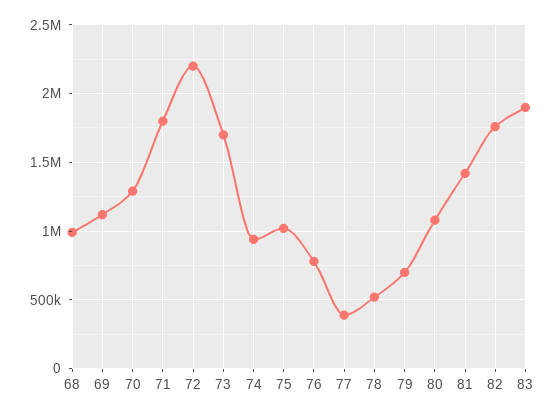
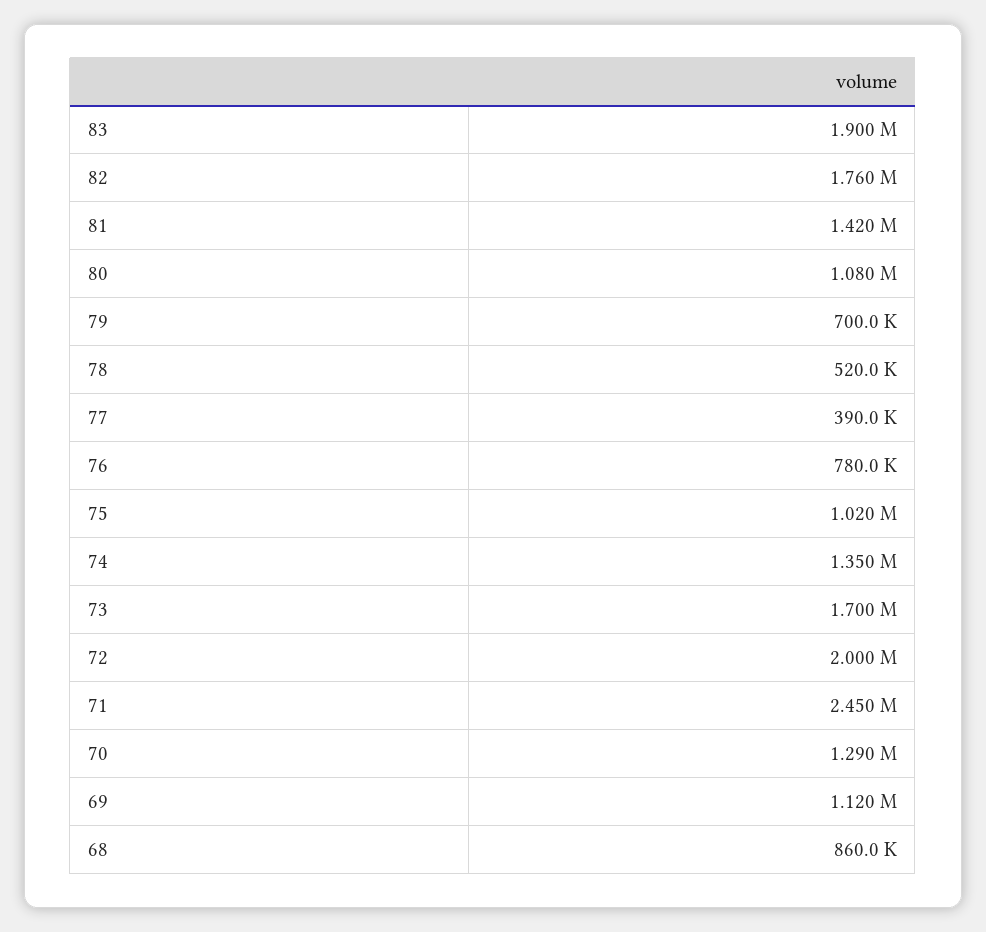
  {
-   "68": 1000000,
+   "68": 860000,
    "69": 1120000,
    "70": 1290000,
-   "71": 1800000,
+   "71": 2450000,
-   "72": 2200000,
+   "72": 2000000,
    "73": 1700000,
-   "74": 950000,
+   "74": 1350000,
    "75": 1020000,
    "76": 780000,
    "77": 390000,
    "78": 520000,
    "79": 700000,
    "80": 1080000,
    "81": 1420000,
    "82": 1760000,
    "83": 1900000
  }

